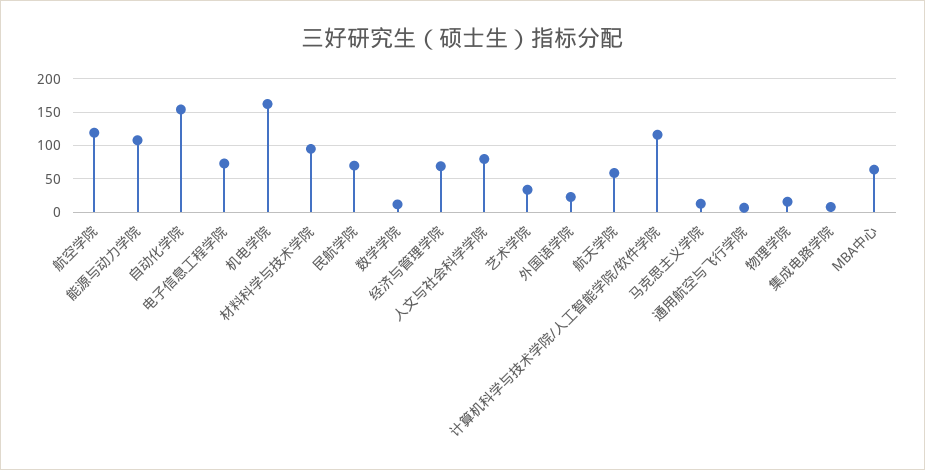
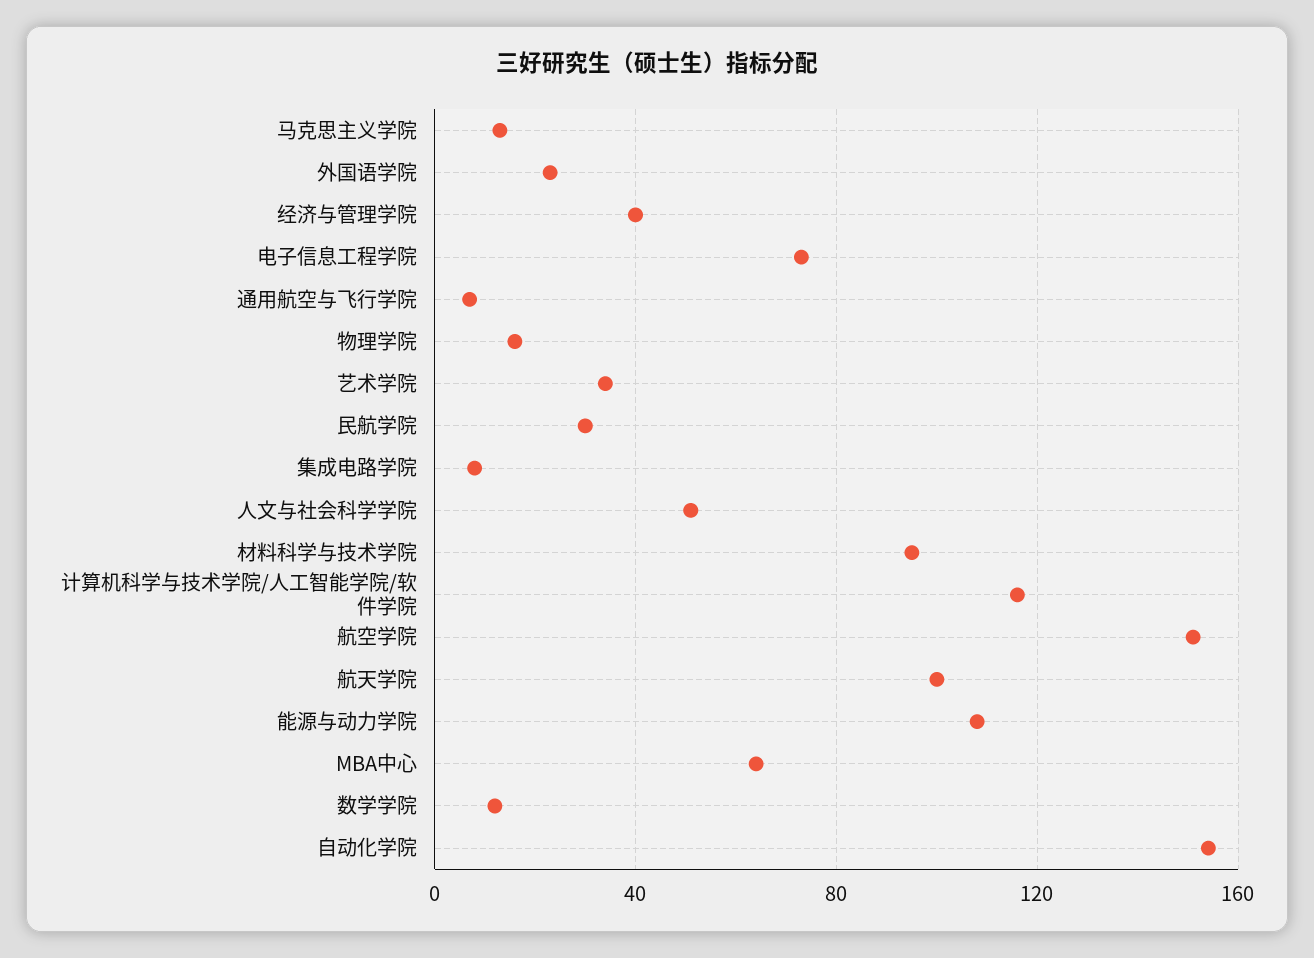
  {
-   "航空学院": 120,
+   "航空学院": 150,
    "能源与动力学院": 110,
    "自动化学院": 155,
    "电子信息工程学院": 75,
-   "机电学院": 160,
    "材料科学与技术学院": 95,
-   "民航学院": 70,
+   "民航学院": 30,
    "数学学院": 10,
-   "经济与管理学院": 70,
+   "经济与管理学院": 40,
-   "人文与社会科学学院": 80,
+   "人文与社会科学学院": 50,
    "艺术学院": 35,
    "外国语学院": 25,
-   "航天学院": 60,
+   "航天学院": 100,
    "计算机科学与技术学院/人工智能学院/软件学院": 115,
    "马克思主义学院": 15,
    "通用航空与飞行学院": 5,
    "物理学院": 15,
    "集成电路学院": 10,
    "MBA中心": 65
  }

